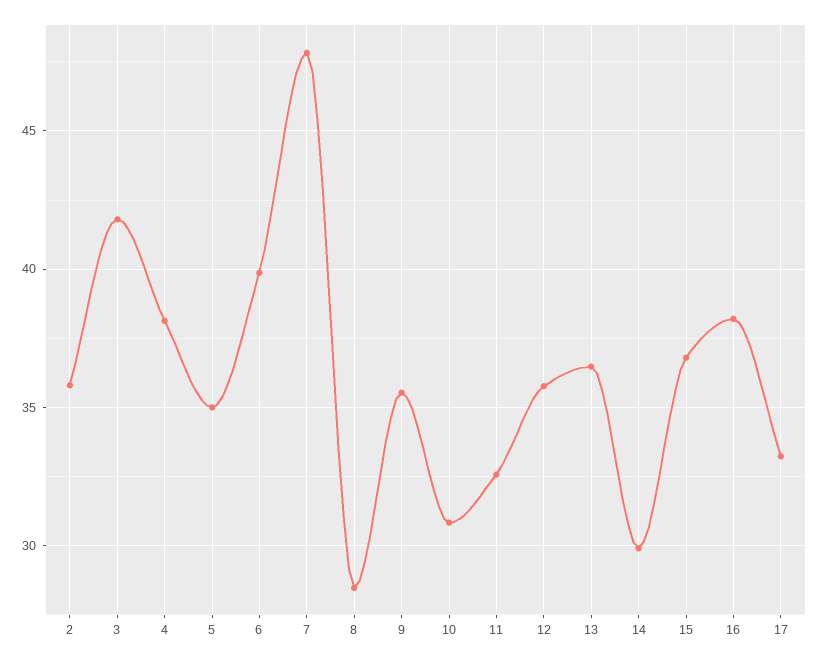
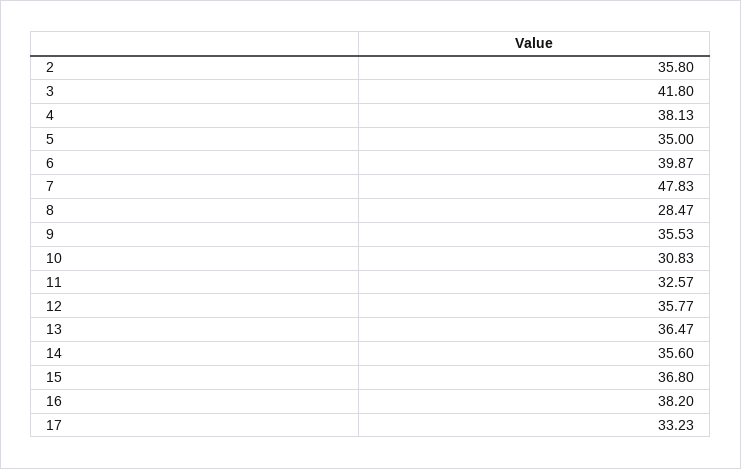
  {
    "2": 35.8,
    "3": 41.8,
    "4": 38.13,
    "5": 35,
    "6": 39.87,
    "7": 47.83,
    "8": 28.47,
    "9": 35.53,
    "10": 30.83,
    "11": 32.57,
    "12": 35.77,
    "13": 36.47,
-   "14": 30,
+   "14": 35.6,
    "15": 36.8,
    "16": 38.2,
    "17": 33.23
  }

